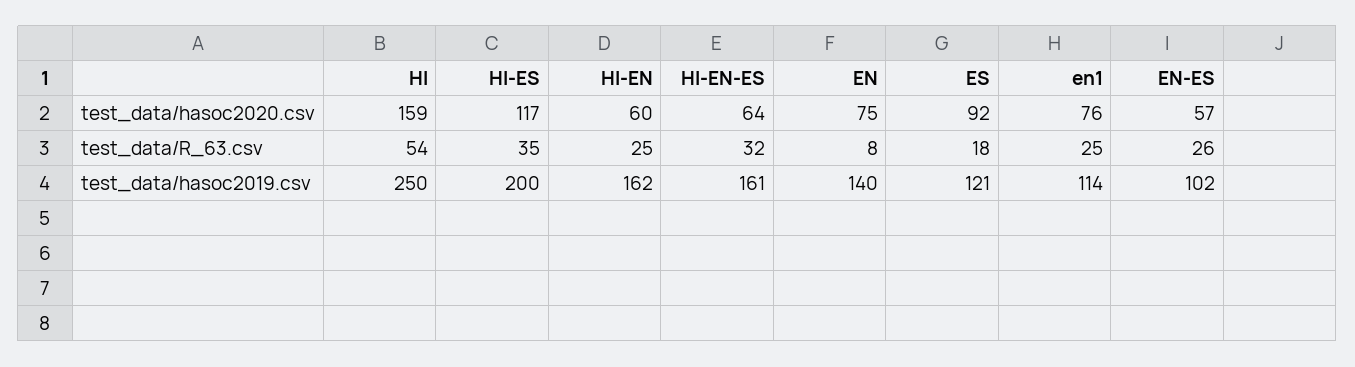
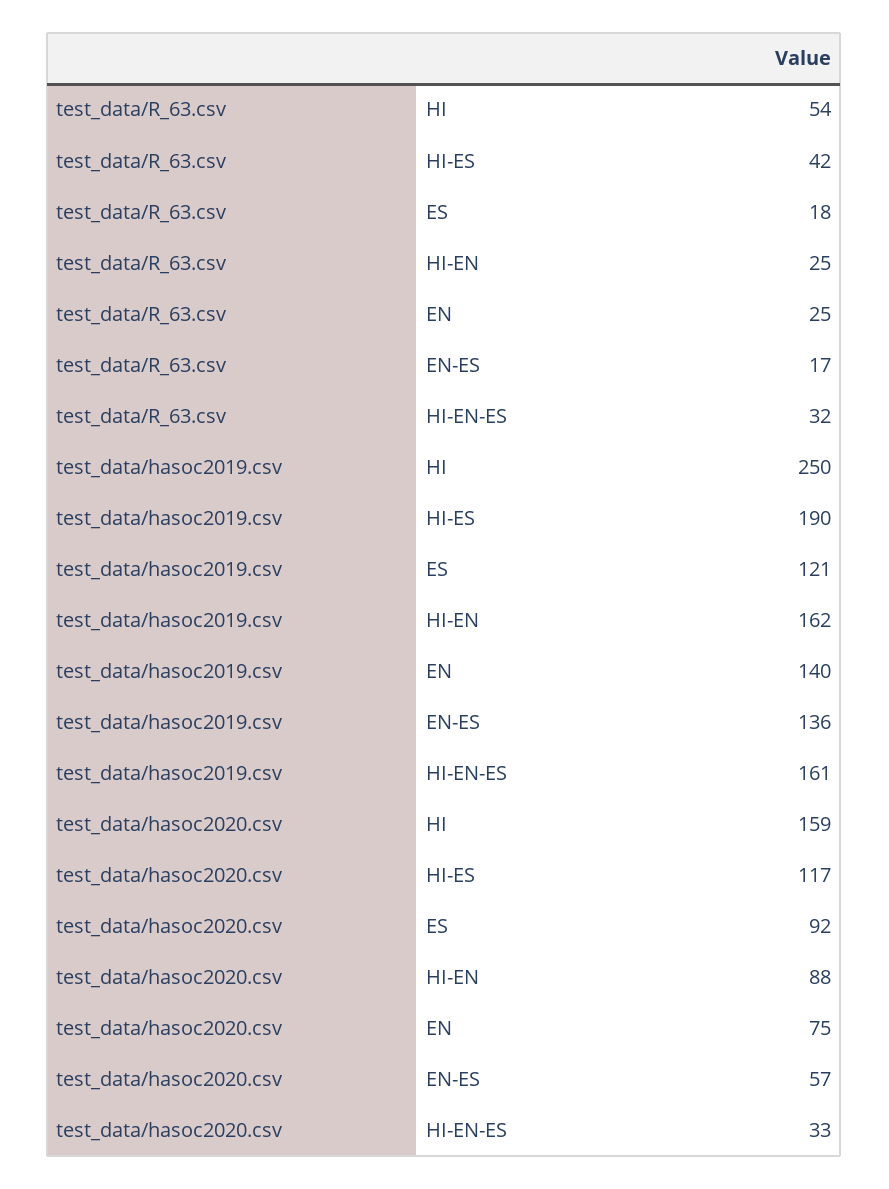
  {
    "HI": {
      "test_data/hasoc2020.csv": 159,
      "test_data/R_63.csv": 54,
      "test_data/hasoc2019.csv": 250
    },
    "HI-ES": {
      "test_data/hasoc2020.csv": 117,
-     "test_data/R_63.csv": 35,
+     "test_data/R_63.csv": 42,
-     "test_data/hasoc2019.csv": 200
+     "test_data/hasoc2019.csv": 190
    },
    "HI-EN": {
-     "test_data/hasoc2020.csv": 60,
+     "test_data/hasoc2020.csv": 88,
      "test_data/R_63.csv": 25,
      "test_data/hasoc2019.csv": 162
    },
    "HI-EN-ES": {
-     "test_data/hasoc2020.csv": 64,
+     "test_data/hasoc2020.csv": 33,
      "test_data/R_63.csv": 32,
      "test_data/hasoc2019.csv": 161
    },
    "EN": {
      "test_data/hasoc2020.csv": 75,
-     "test_data/R_63.csv": 8,
+     "test_data/R_63.csv": 25,
      "test_data/hasoc2019.csv": 140
    },
    "ES": {
      "test_data/hasoc2020.csv": 92,
      "test_data/R_63.csv": 18,
      "test_data/hasoc2019.csv": 121
    },
-   "en1": {
-     "test_data/hasoc2020.csv": 76,
-     "test_data/R_63.csv": 25,
-     "test_data/hasoc2019.csv": 114
-   },
    "EN-ES": {
      "test_data/hasoc2020.csv": 57,
-     "test_data/R_63.csv": 26,
+     "test_data/R_63.csv": 17,
-     "test_data/hasoc2019.csv": 102
+     "test_data/hasoc2019.csv": 136
    }
  }

